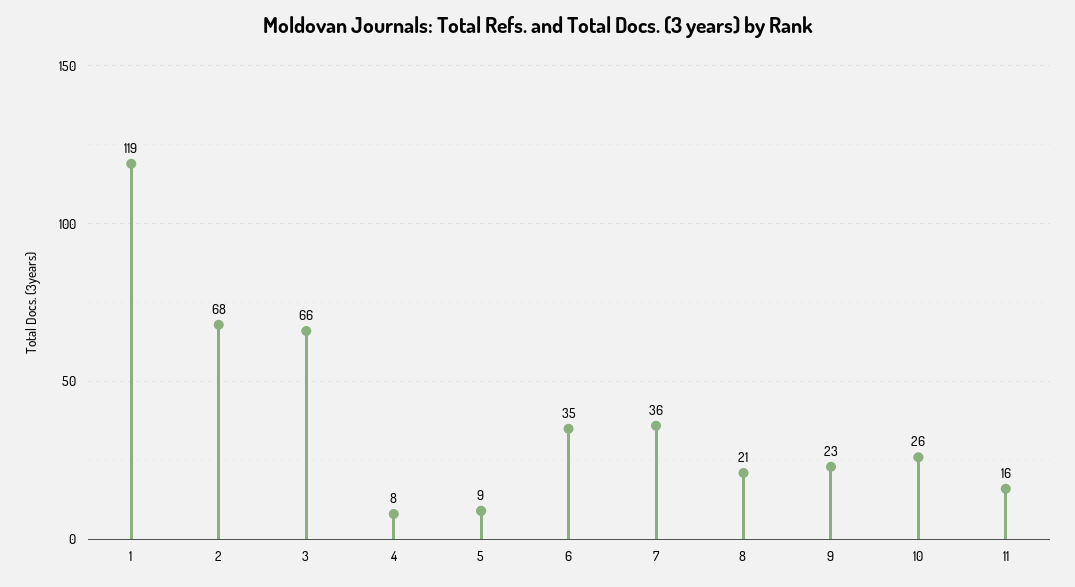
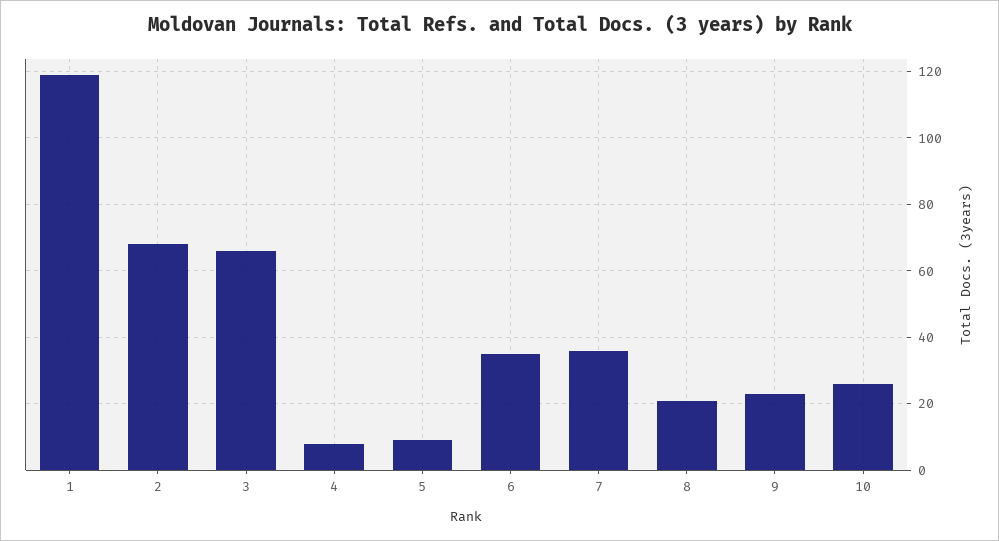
  {
    "1": 119,
    "2": 68,
    "3": 66,
    "4": 8,
    "5": 9,
    "6": 35,
    "7": 36,
    "8": 21,
    "9": 23,
-   "10": 26,
+   "10": 26
-   "11": 16
  }

